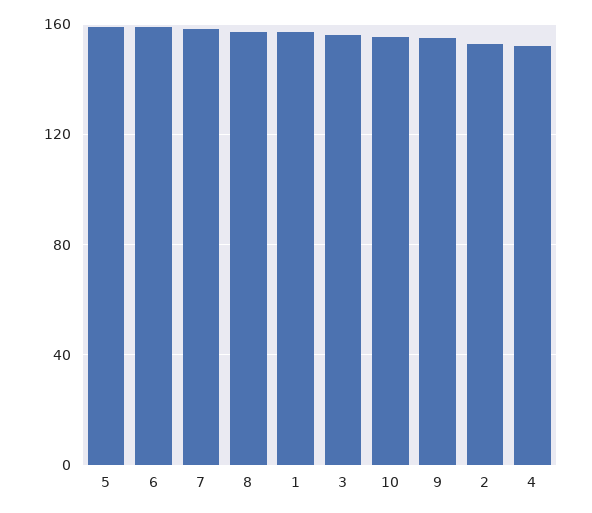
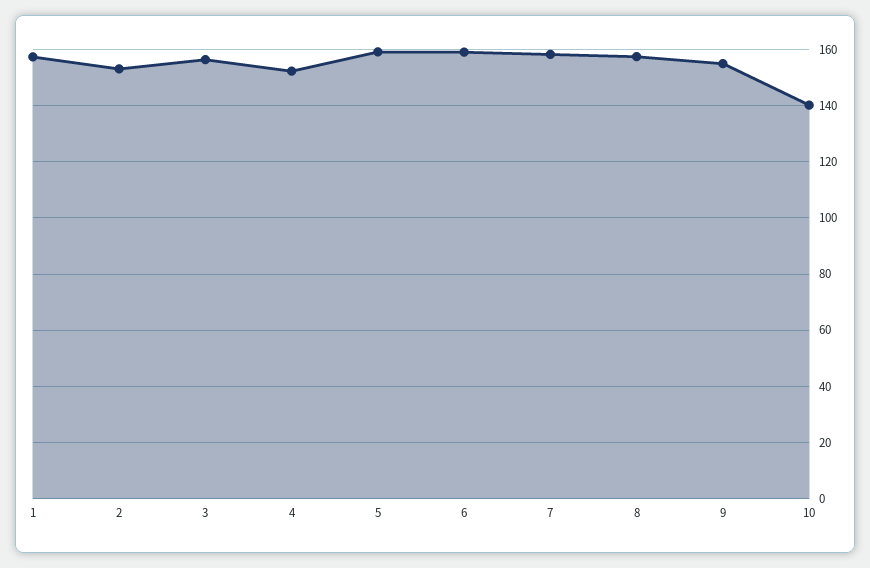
  {
    "5": 160,
    "6": 160,
    "7": 157.5,
    "8": 157.5,
    "1": 157.5,
    "3": 157.5,
-   "10": 155,
+   "10": 140,
    "9": 155,
    "2": 152.5,
    "4": 152.5
  }

